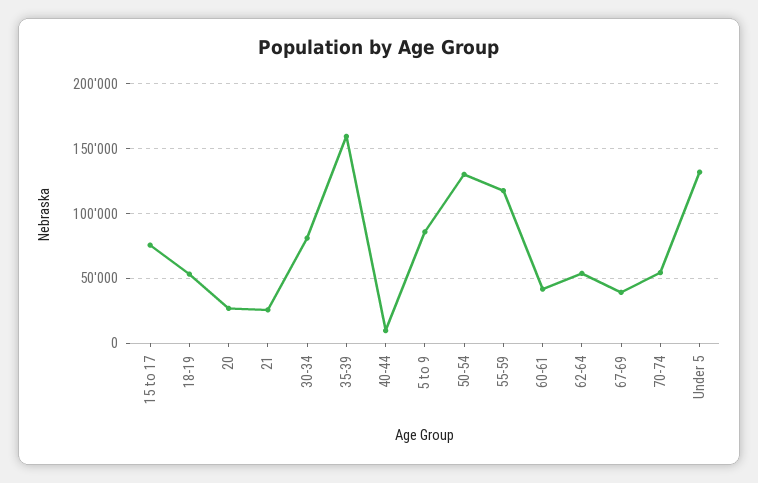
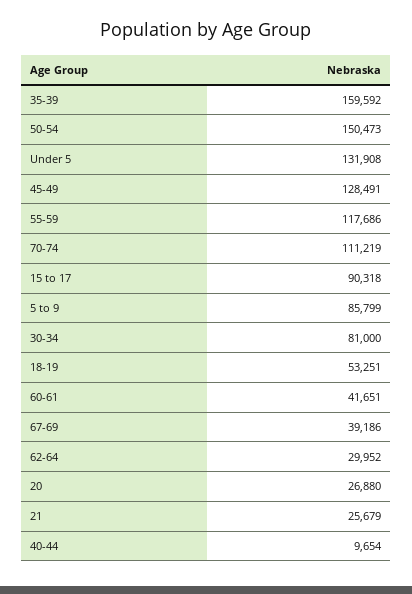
  {
-   "15 to 17": 75000,
+   "15 to 17": 90318,
    "18-19": 53251,
    "20": 26880,
    "21": 25679,
    "30-34": 81000,
    "35-39": 159592,
    "40-44": 9654,
    "5 to 9": 85799,
-   "50-54": 130000,
+   "50-54": 150473,
    "55-59": 117686,
    "60-61": 41651,
-   "62-64": 55000,
+   "62-64": 29952,
    "67-69": 39186,
-   "70-74": 55000,
+   "70-74": 111219,
-   "Under 5": 131908
+   "Under 5": 131908,
+   "45-49": 128491
  }

